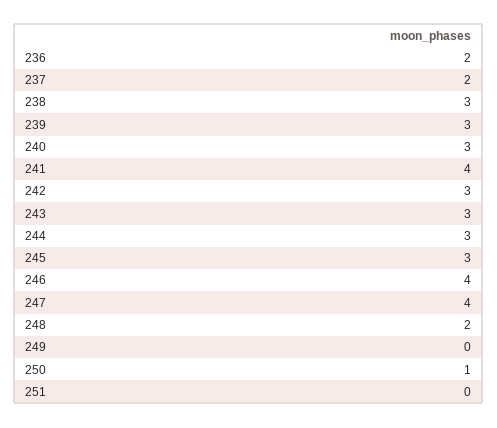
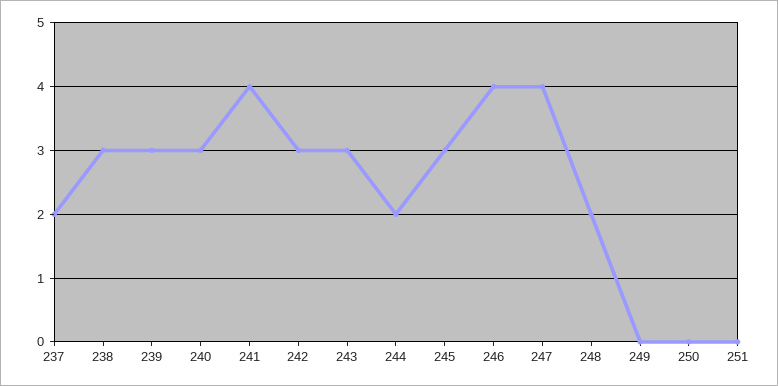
  {
-   "236": 2,
    "237": 2,
    "238": 3,
    "239": 3,
    "240": 3,
    "241": 4,
    "242": 3,
    "243": 3,
-   "244": 3,
+   "244": 2,
    "245": 3,
    "246": 4,
    "247": 4,
    "248": 2,
    "249": 0,
-   "250": 1,
+   "250": 0,
    "251": 0
  }

